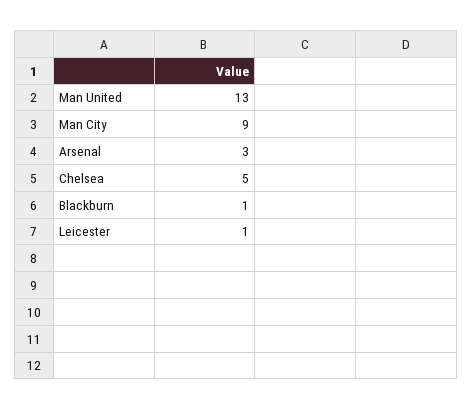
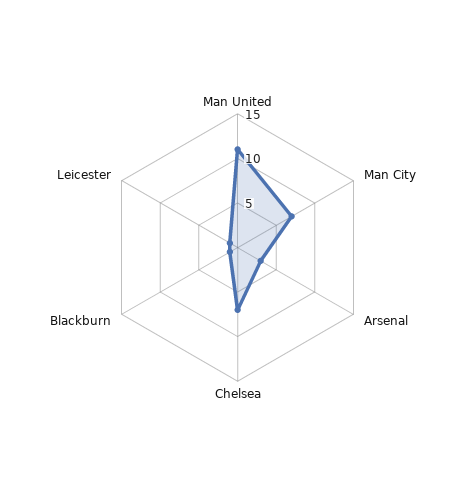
  {
-   "Man United": 13,
+   "Man United": 11,
-   "Man City": 9,
+   "Man City": 7,
    "Arsenal": 3,
-   "Chelsea": 5,
+   "Chelsea": 7,
    "Blackburn": 1,
    "Leicester": 1
  }

